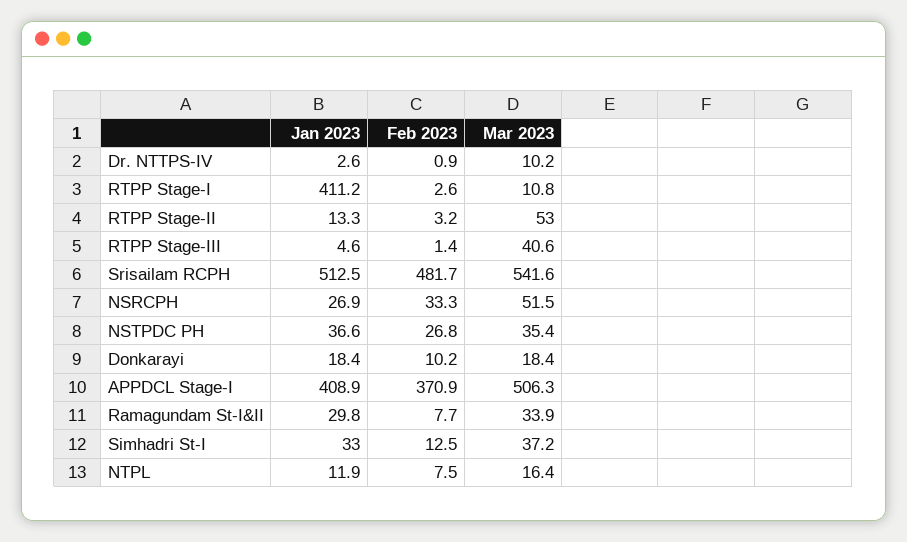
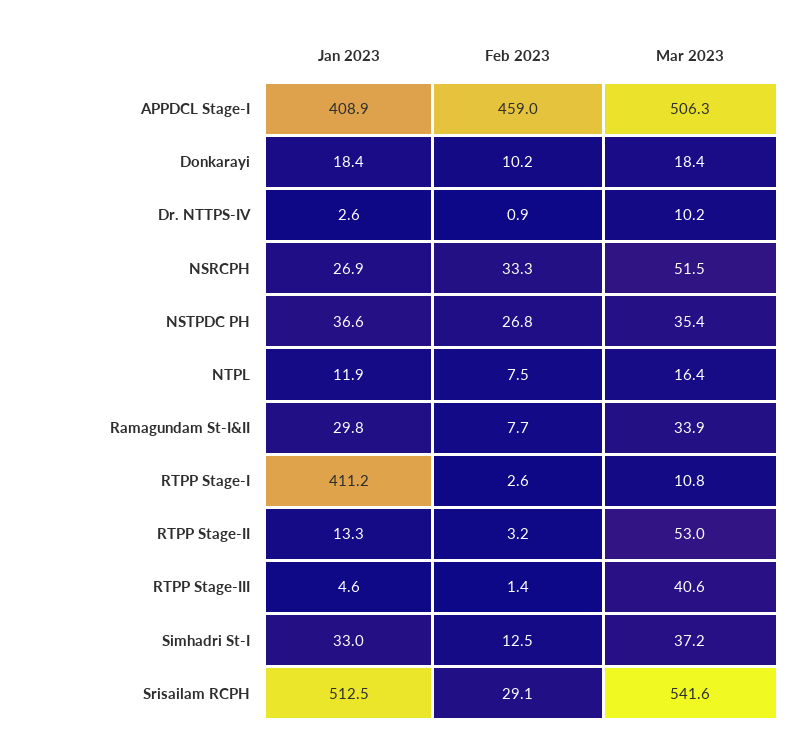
  {
    "Jan 2023": {
      "Dr. NTTPS-IV": 2.6,
      "RTPP Stage-I": 411.2,
      "RTPP Stage-II": 13.3,
      "RTPP Stage-III": 4.6,
      "Srisailam RCPH": 512.5,
      "NSRCPH": 26.9,
      "NSTPDC PH": 36.6,
      "Donkarayi": 18.4,
      "APPDCL Stage-I": 408.9,
      "Ramagundam St-I&II": 29.8,
      "Simhadri St-I": 33,
      "NTPL": 11.9
    },
    "Feb 2023": {
      "Dr. NTTPS-IV": 0.9,
      "RTPP Stage-I": 2.6,
      "RTPP Stage-II": 3.2,
      "RTPP Stage-III": 1.4,
-     "Srisailam RCPH": 481.7,
+     "Srisailam RCPH": 29.1,
      "NSRCPH": 33.3,
      "NSTPDC PH": 26.8,
      "Donkarayi": 10.2,
-     "APPDCL Stage-I": 370.9,
+     "APPDCL Stage-I": 459,
      "Ramagundam St-I&II": 7.7,
      "Simhadri St-I": 12.5,
      "NTPL": 7.5
    },
    "Mar 2023": {
      "Dr. NTTPS-IV": 10.2,
      "RTPP Stage-I": 10.8,
      "RTPP Stage-II": 53,
      "RTPP Stage-III": 40.6,
      "Srisailam RCPH": 541.6,
      "NSRCPH": 51.5,
      "NSTPDC PH": 35.4,
      "Donkarayi": 18.4,
      "APPDCL Stage-I": 506.3,
      "Ramagundam St-I&II": 33.9,
      "Simhadri St-I": 37.2,
      "NTPL": 16.4
    }
  }

